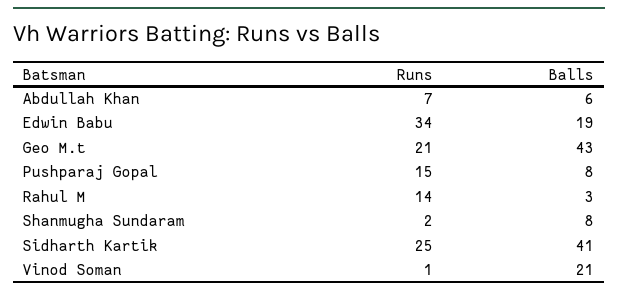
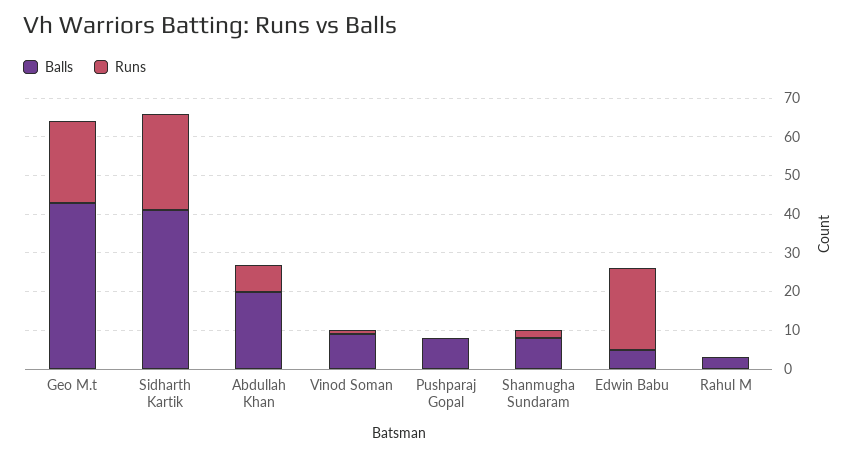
  {
    "Runs": {
      "Abdullah Khan": 7,
-     "Edwin Babu": 34,
+     "Edwin Babu": 20,
      "Geo M.t": 21,
-     "Pushparaj Gopal": 15,
+     "Pushparaj Gopal": 0,
-     "Rahul M": 14,
+     "Rahul M": 0,
      "Shanmugha Sundaram": 2,
      "Sidharth Kartik": 25,
      "Vinod Soman": 1
    },
    "Balls": {
-     "Abdullah Khan": 6,
+     "Abdullah Khan": 20,
-     "Edwin Babu": 19,
+     "Edwin Babu": 5,
      "Geo M.t": 43,
      "Pushparaj Gopal": 8,
      "Rahul M": 3,
      "Shanmugha Sundaram": 8,
      "Sidharth Kartik": 41,
-     "Vinod Soman": 21
+     "Vinod Soman": 10
    }
  }

